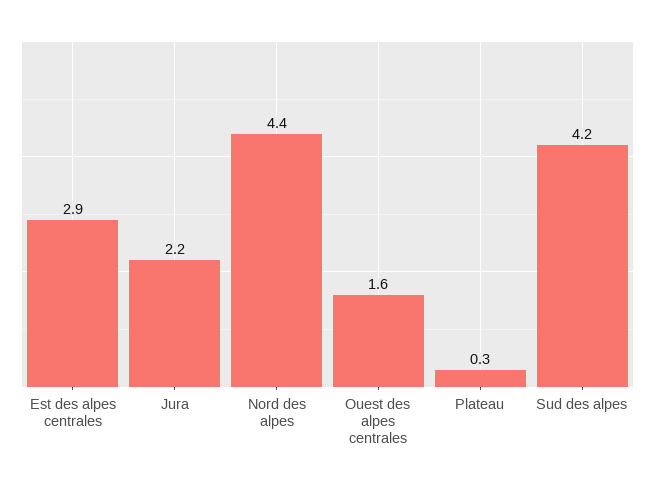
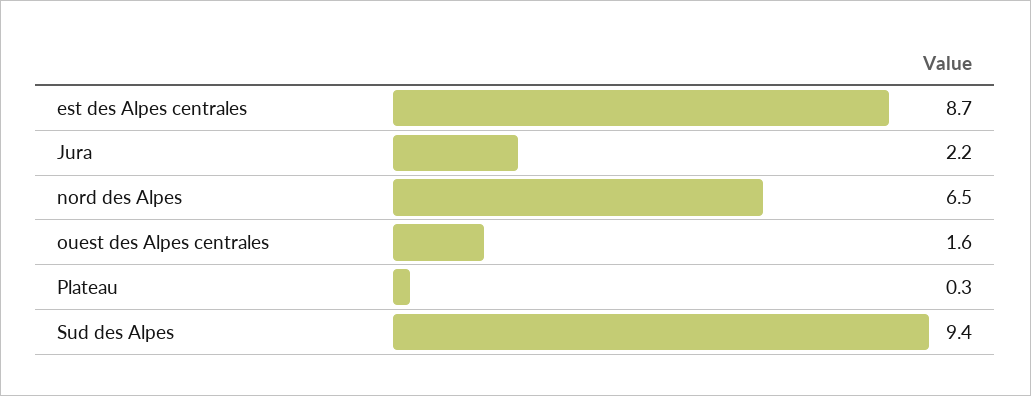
  {
-   "Est des alpes centrales": 2.9,
+   "Est des alpes centrales": 8.7,
    "Jura": 2.2,
-   "Nord des alpes": 4.4,
+   "Nord des alpes": 6.5,
    "Ouest des alpes centrales": 1.6,
    "Plateau": 0.3,
-   "Sud des alpes": 4.2
+   "Sud des alpes": 9.4
  }

